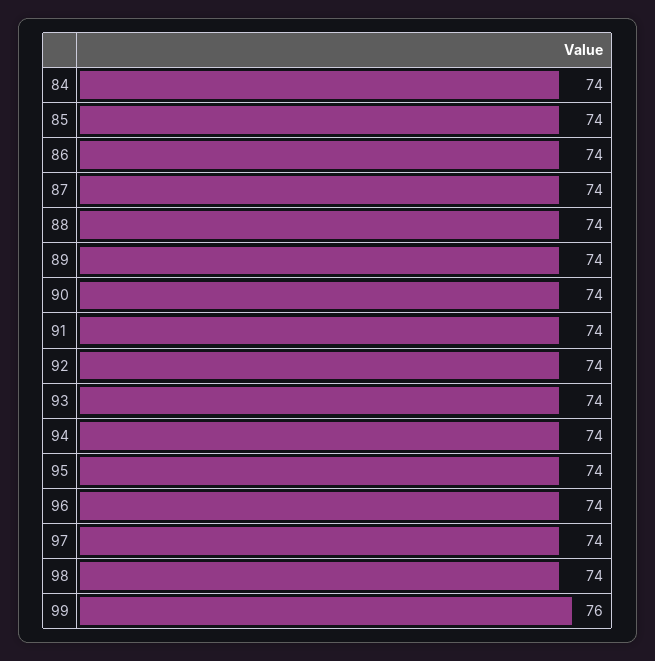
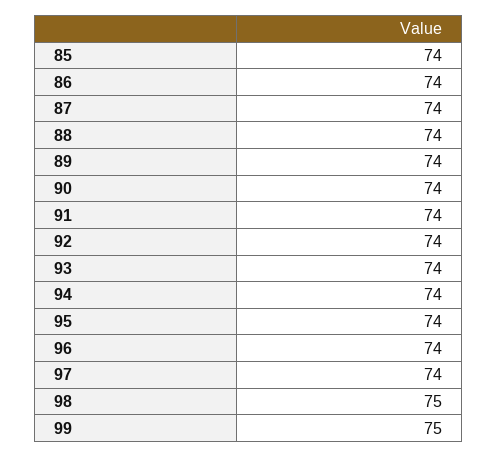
  {
-   "84": 74,
    "85": 74,
    "86": 74,
    "87": 74,
    "88": 74,
    "89": 74,
    "90": 74,
    "91": 74,
    "92": 74,
    "93": 74,
    "94": 74,
    "95": 74,
    "96": 74,
    "97": 74,
-   "98": 74,
+   "98": 75,
-   "99": 76
+   "99": 75
  }

